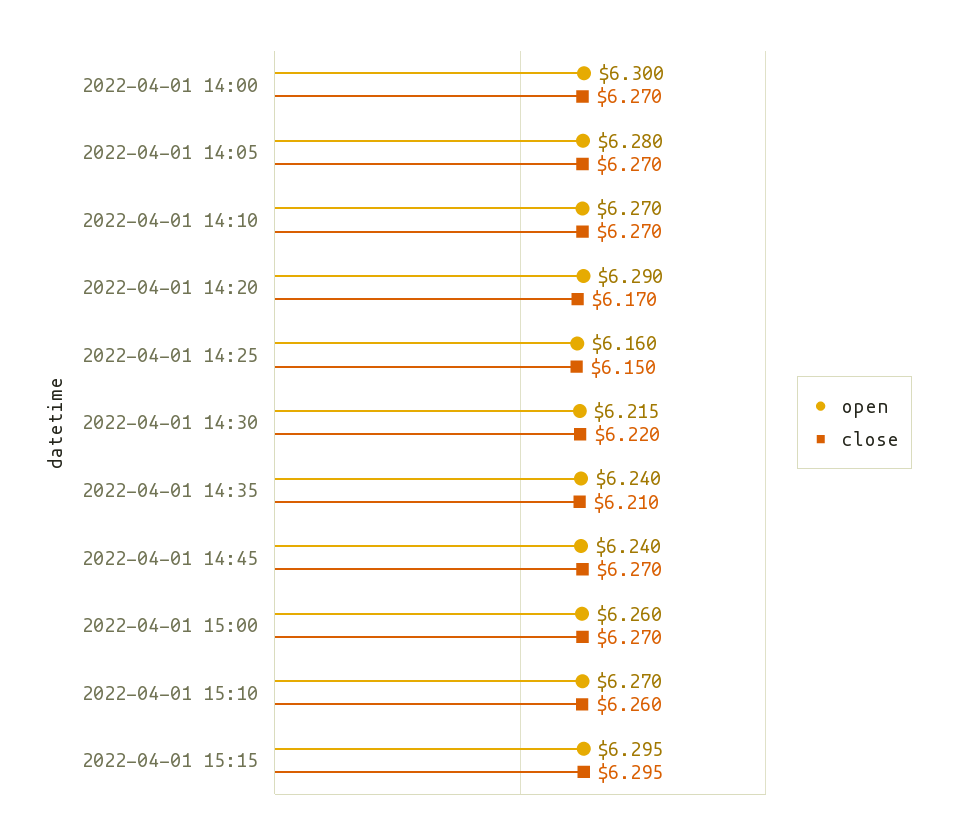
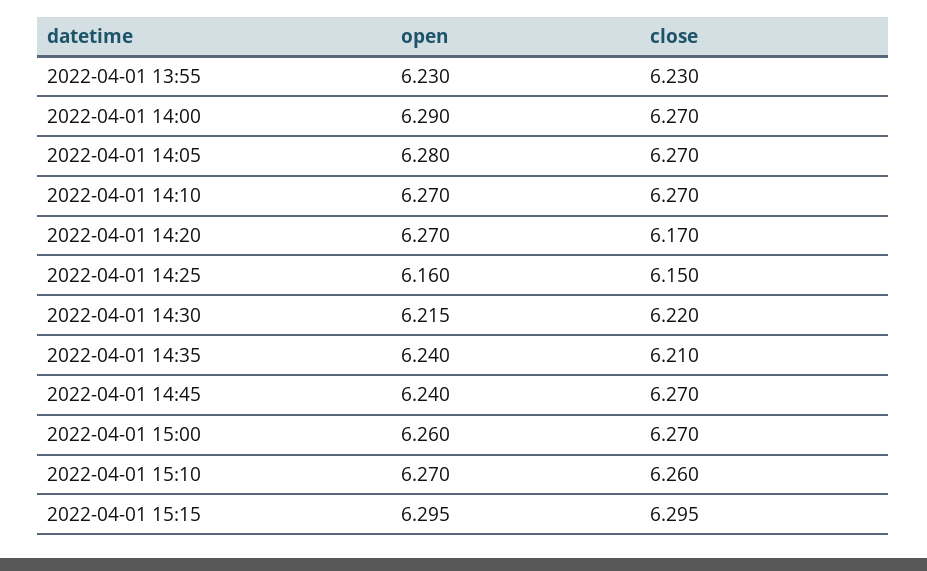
  {
    "open": {
-     "2022-04-01 14:00": 6.3,
+     "2022-04-01 14:00": 6.29,
      "2022-04-01 14:05": 6.28,
      "2022-04-01 14:10": 6.27,
-     "2022-04-01 14:20": 6.29,
+     "2022-04-01 14:20": 6.27,
      "2022-04-01 14:25": 6.16,
      "2022-04-01 14:30": 6.215,
      "2022-04-01 14:35": 6.24,
      "2022-04-01 14:45": 6.24,
      "2022-04-01 15:00": 6.26,
      "2022-04-01 15:10": 6.27,
-     "2022-04-01 15:15": 6.295
+     "2022-04-01 15:15": 6.295,
+     "2022-04-01 13:55": 6.23
    },
    "close": {
      "2022-04-01 14:00": 6.27,
      "2022-04-01 14:05": 6.27,
      "2022-04-01 14:10": 6.27,
      "2022-04-01 14:20": 6.17,
      "2022-04-01 14:25": 6.15,
      "2022-04-01 14:30": 6.22,
      "2022-04-01 14:35": 6.21,
      "2022-04-01 14:45": 6.27,
      "2022-04-01 15:00": 6.27,
      "2022-04-01 15:10": 6.26,
-     "2022-04-01 15:15": 6.295
+     "2022-04-01 15:15": 6.295,
+     "2022-04-01 13:55": 6.23
    }
  }

